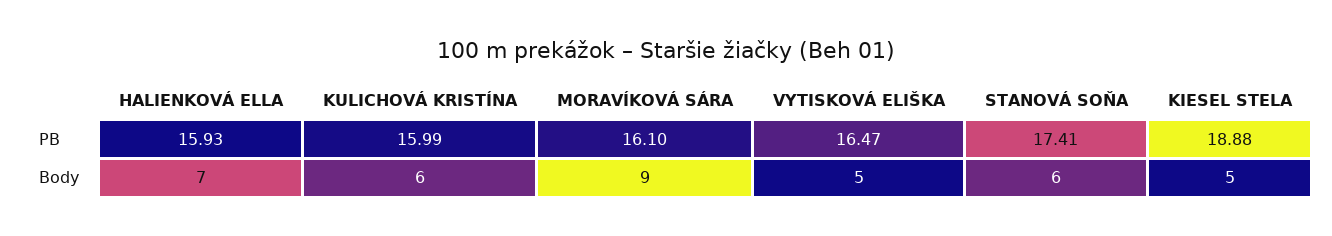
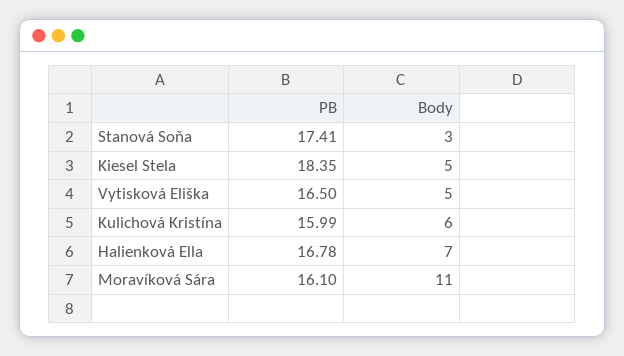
  {
    "HALIENKOVÁ ELLA": {
-     "PB": 15.93,
+     "PB": 16.78,
      "Body": 7
    },
    "KULICHOVÁ KRISTÍNA": {
      "PB": 15.99,
      "Body": 6
    },
    "MORAVÍKOVÁ SÁRA": {
      "PB": 16.1,
-     "Body": 9
+     "Body": 11
    },
    "VYTISKOVÁ ELIŠKA": {
-     "PB": 16.47,
+     "PB": 16.5,
      "Body": 5
    },
    "STANOVÁ SOŇA": {
      "PB": 17.41,
-     "Body": 6
+     "Body": 3
    },
    "KIESEL STELA": {
-     "PB": 18.88,
+     "PB": 18.35,
      "Body": 5
    }
  }

